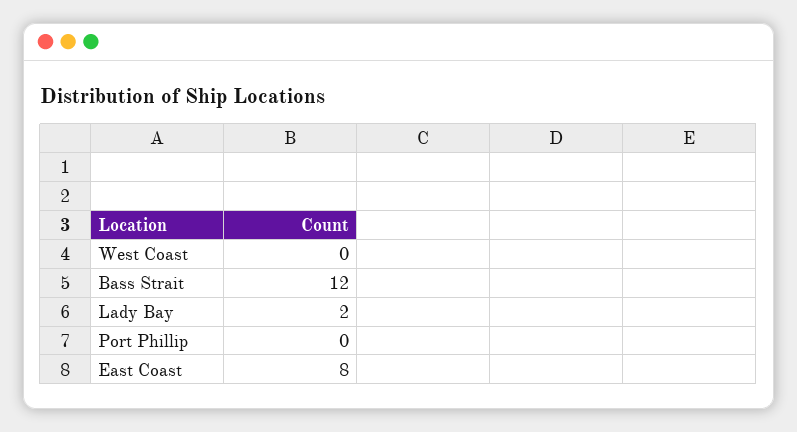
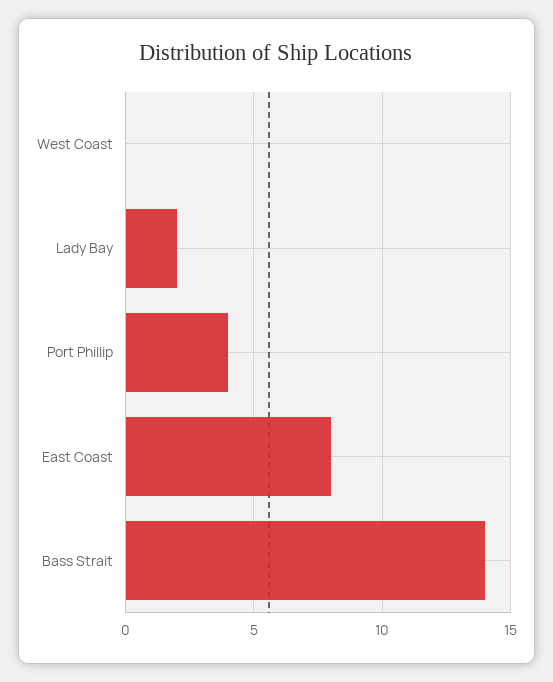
  {
    "West Coast": 0,
-   "Bass Strait": 12,
+   "Bass Strait": 14,
    "Lady Bay": 2,
-   "Port Phillip": 0,
+   "Port Phillip": 4,
    "East Coast": 8
  }

